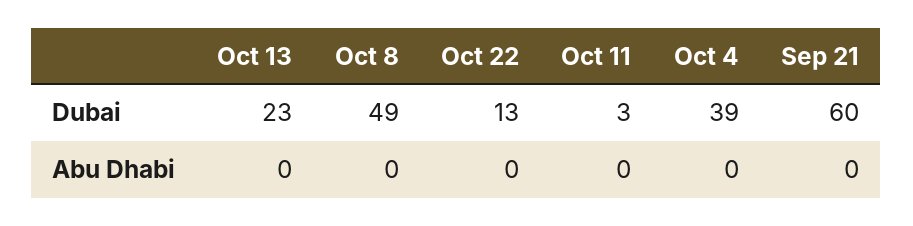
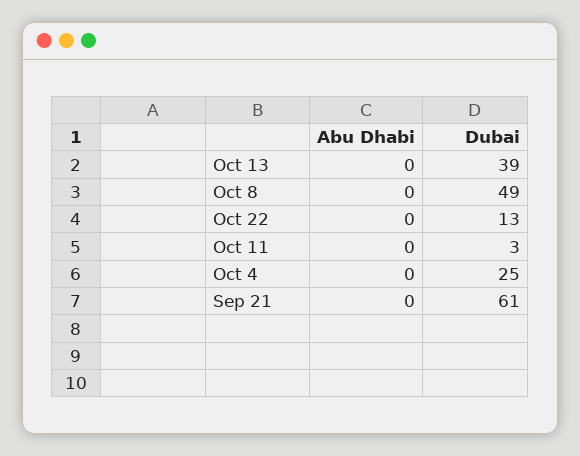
  {
    "Oct 13": {
-     "Dubai": 23,
+     "Dubai": 39,
      "Abu Dhabi": 0
    },
    "Oct 8": {
      "Dubai": 49,
      "Abu Dhabi": 0
    },
    "Oct 22": {
      "Dubai": 13,
      "Abu Dhabi": 0
    },
    "Oct 11": {
      "Dubai": 3,
      "Abu Dhabi": 0
    },
    "Oct 4": {
-     "Dubai": 39,
+     "Dubai": 25,
      "Abu Dhabi": 0
    },
    "Sep 21": {
-     "Dubai": 60,
+     "Dubai": 61,
      "Abu Dhabi": 0
    }
  }

